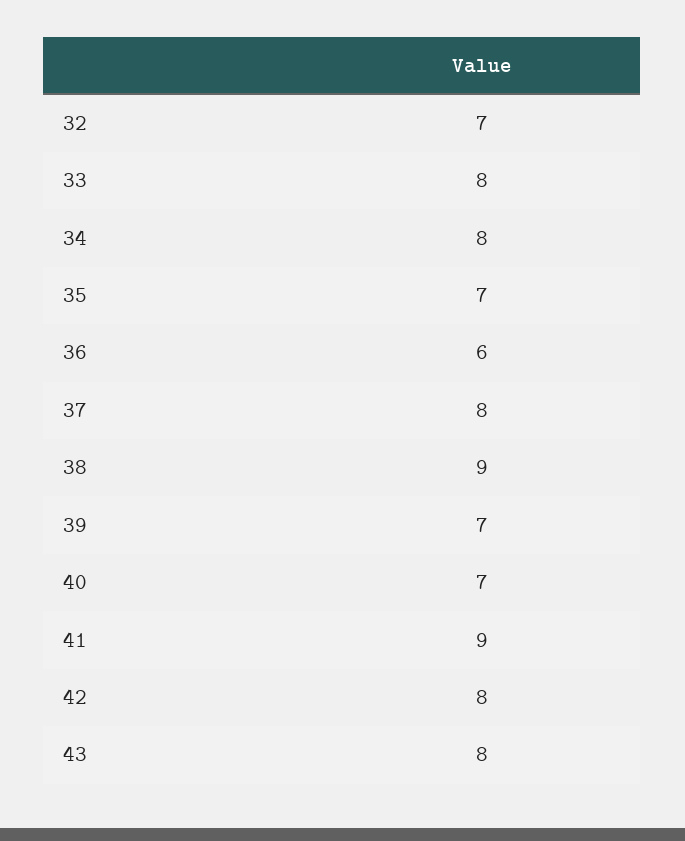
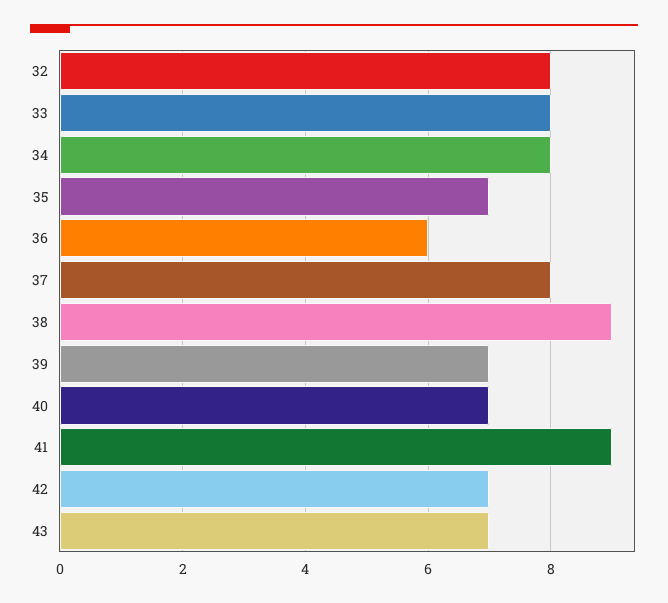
  {
-   "32": 7,
+   "32": 8,
    "33": 8,
    "34": 8,
    "35": 7,
    "36": 6,
    "37": 8,
    "38": 9,
    "39": 7,
    "40": 7,
    "41": 9,
-   "42": 8,
+   "42": 7,
-   "43": 8
+   "43": 7
  }

